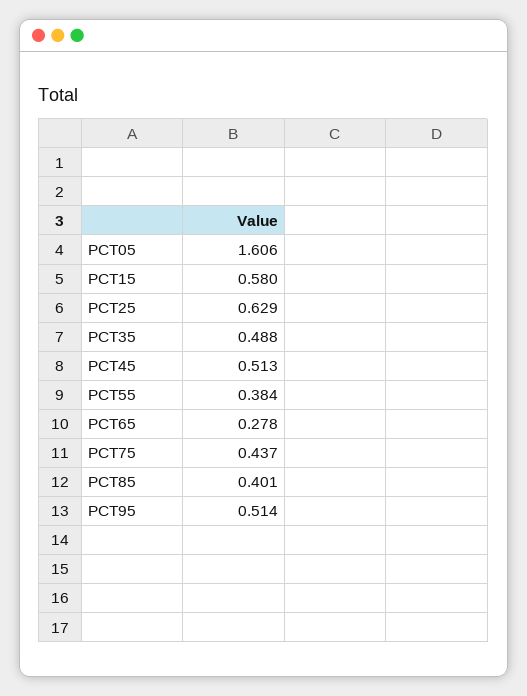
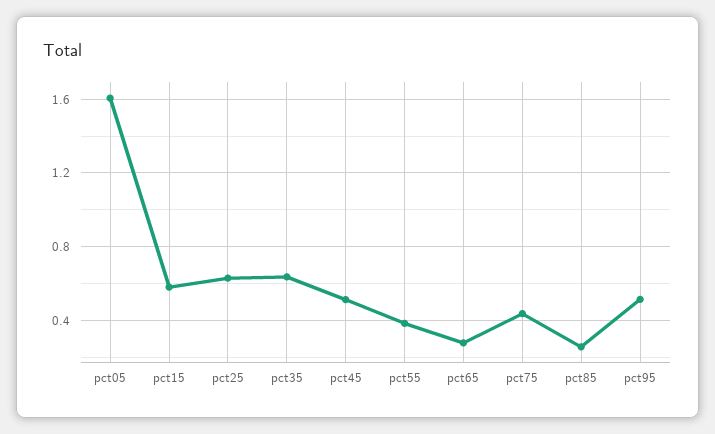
  {
    "PCT05": 1.606,
    "PCT15": 0.58,
    "PCT25": 0.629,
-   "PCT35": 0.488,
+   "PCT35": 0.65,
    "PCT45": 0.513,
    "PCT55": 0.384,
    "PCT65": 0.278,
    "PCT75": 0.437,
-   "PCT85": 0.401,
+   "PCT85": 0.25,
    "PCT95": 0.514
  }

